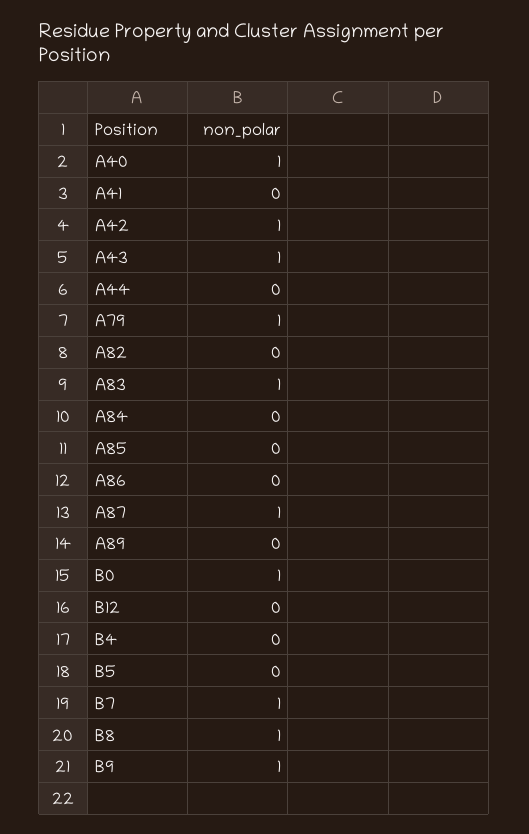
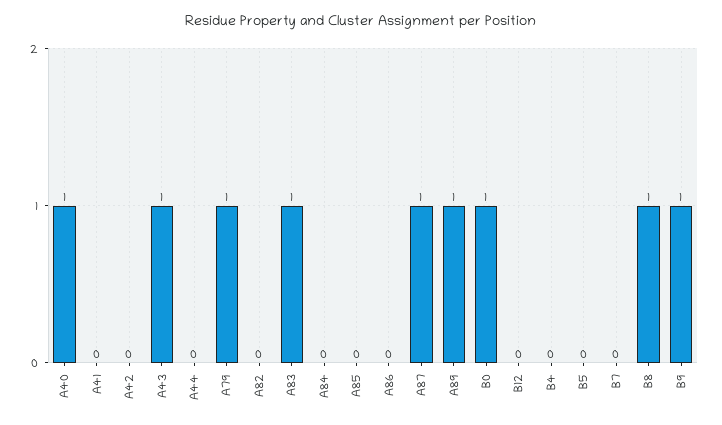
  {
    "A40": 1,
    "A41": 0,
-   "A42": 1,
+   "A42": 0,
    "A43": 1,
    "A44": 0,
    "A79": 1,
    "A82": 0,
    "A83": 1,
    "A84": 0,
    "A85": 0,
    "A86": 0,
    "A87": 1,
-   "A89": 0,
+   "A89": 1,
    "B0": 1,
    "B12": 0,
    "B4": 0,
    "B5": 0,
-   "B7": 1,
+   "B7": 0,
    "B8": 1,
    "B9": 1
  }

